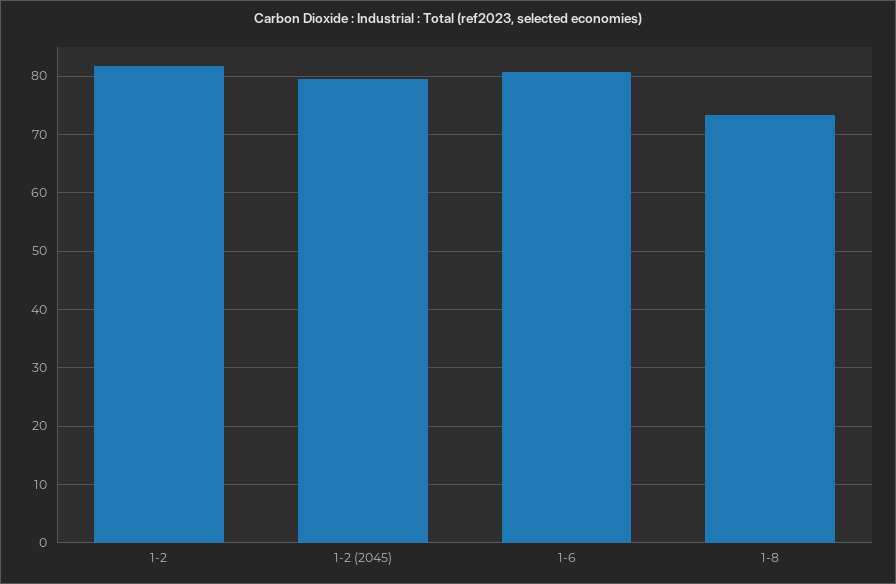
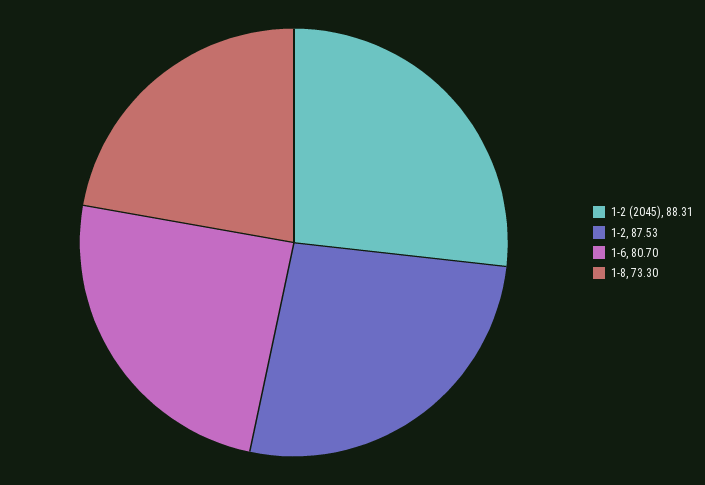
  {
-   "1-2": 82,
+   "1-2": 87.53,
-   "1-2 (2045)": 80,
+   "1-2 (2045)": 88.31,
    "1-6": 80.7,
    "1-8": 73.3
  }

